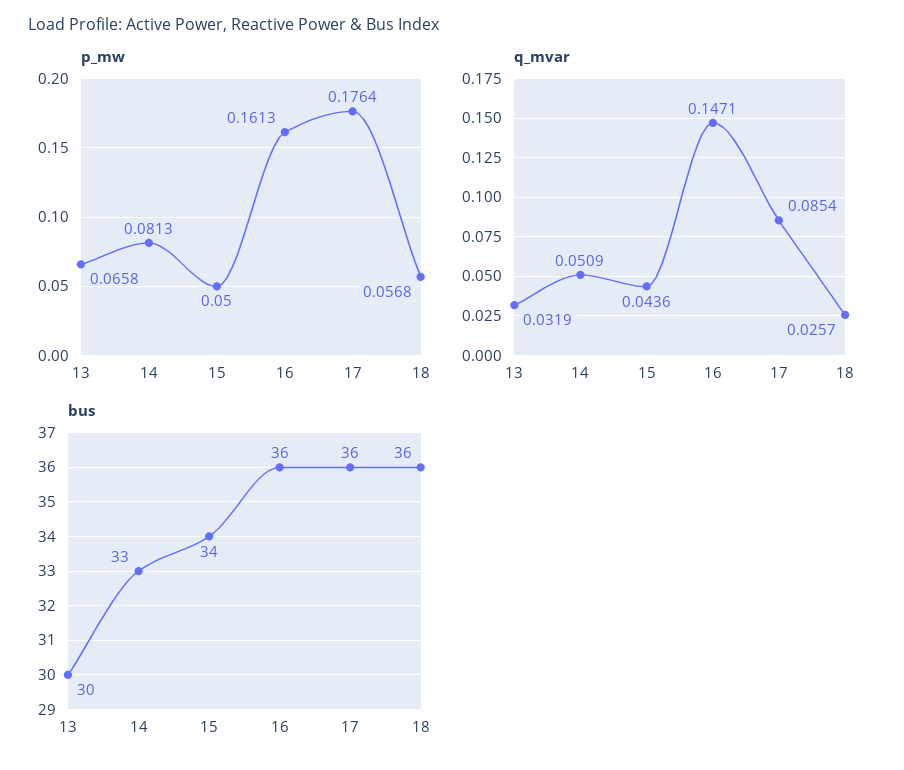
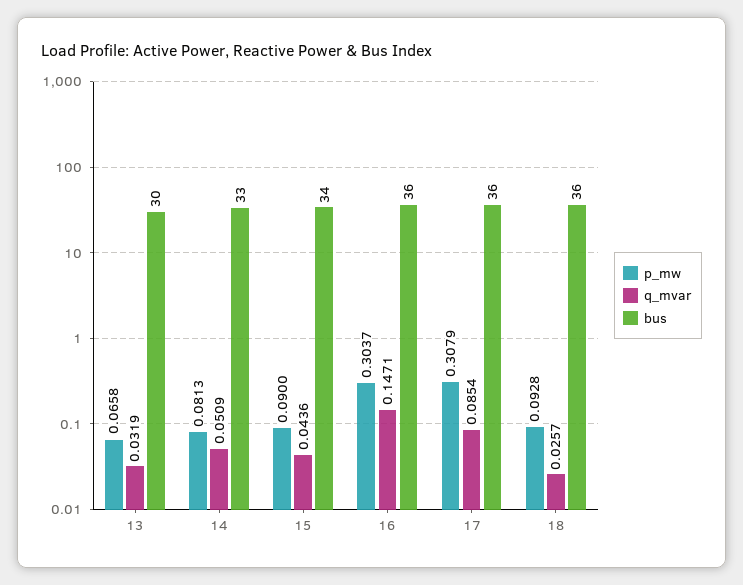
  {
    "p_mw": {
      "13": 0.0658,
      "14": 0.0813,
-     "15": 0.05,
+     "15": 0.09,
-     "16": 0.1613,
+     "16": 0.3037,
-     "17": 0.1764,
+     "17": 0.3079,
-     "18": 0.0568
+     "18": 0.0928
    },
    "q_mvar": {
      "13": 0.0319,
      "14": 0.0509,
      "15": 0.0436,
      "16": 0.1471,
      "17": 0.0854,
      "18": 0.0257
    },
    "bus": {
      "13": 30,
      "14": 33,
      "15": 34,
      "16": 36,
      "17": 36,
      "18": 36
    }
  }

